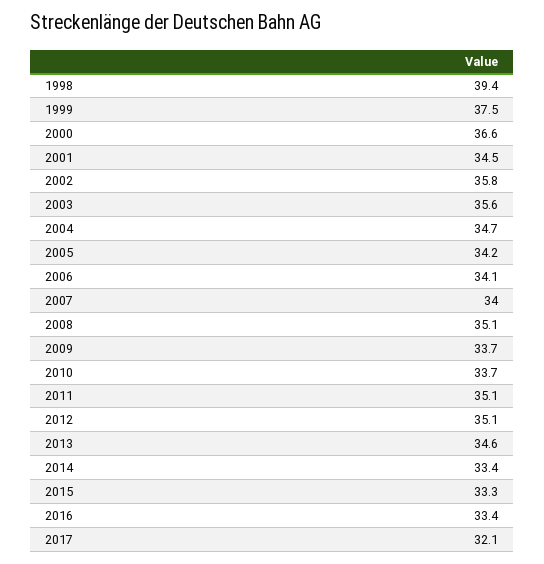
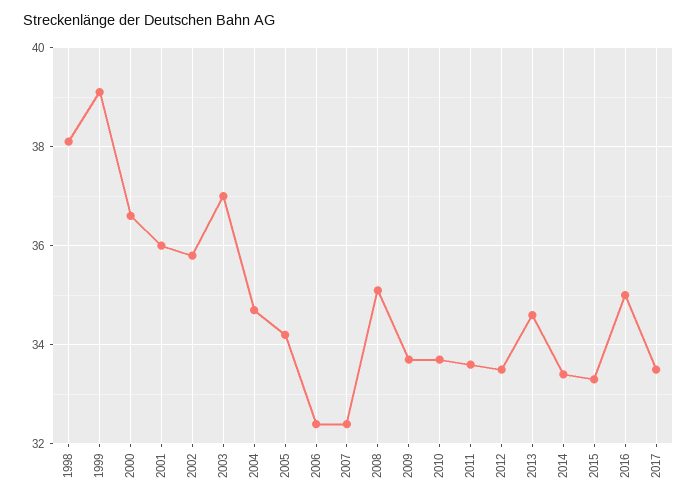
  {
-   "1998": 39.4,
+   "1998": 38,
-   "1999": 37.5,
+   "1999": 39,
    "2000": 36.6,
-   "2001": 34.5,
+   "2001": 36,
    "2002": 35.8,
-   "2003": 35.6,
+   "2003": 37,
    "2004": 34.7,
    "2005": 34.2,
-   "2006": 34.1,
+   "2006": 32.5,
-   "2007": 34,
+   "2007": 32.5,
    "2008": 35.1,
    "2009": 33.7,
    "2010": 33.7,
-   "2011": 35.1,
+   "2011": 33.5,
-   "2012": 35.1,
+   "2012": 33.5,
    "2013": 34.6,
    "2014": 33.4,
    "2015": 33.3,
-   "2016": 33.4,
+   "2016": 35,
-   "2017": 32.1
+   "2017": 33.5
  }

